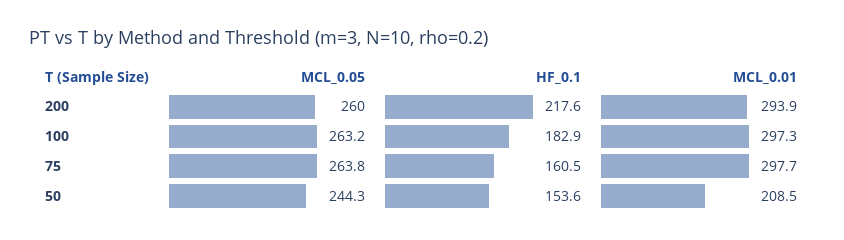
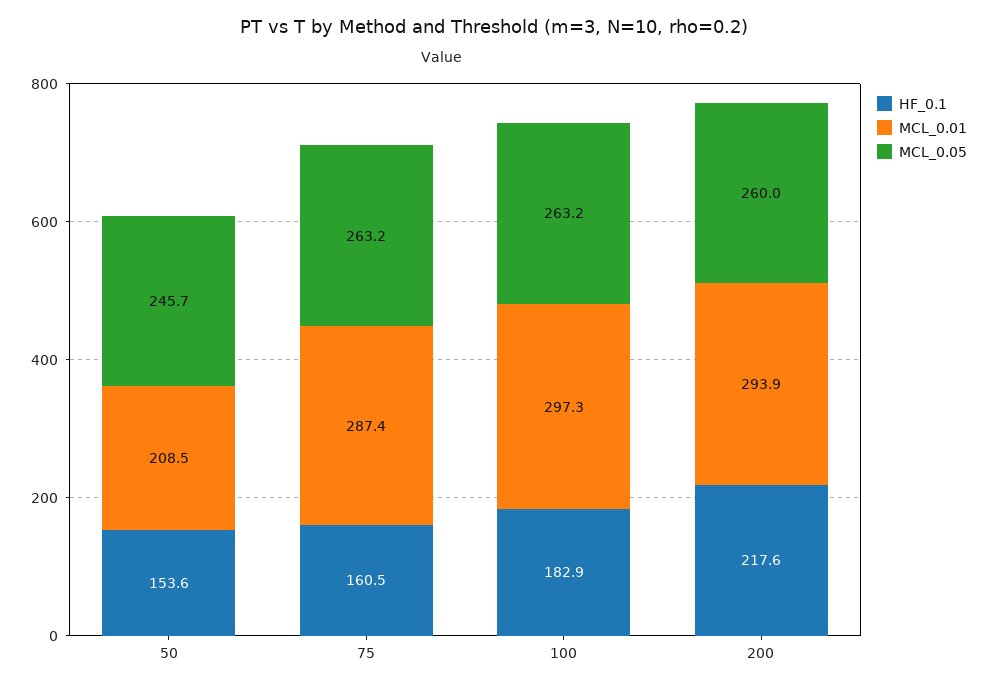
  {
    "MCL_0.05": {
      "200": 260,
      "100": 263.2,
-     "75": 263.8,
+     "75": 263.2,
-     "50": 244.3
+     "50": 245.7
    },
    "HF_0.1": {
      "200": 217.6,
      "100": 182.9,
      "75": 160.5,
      "50": 153.6
    },
    "MCL_0.01": {
      "200": 293.9,
      "100": 297.3,
-     "75": 297.7,
+     "75": 287.4,
      "50": 208.5
    }
  }

